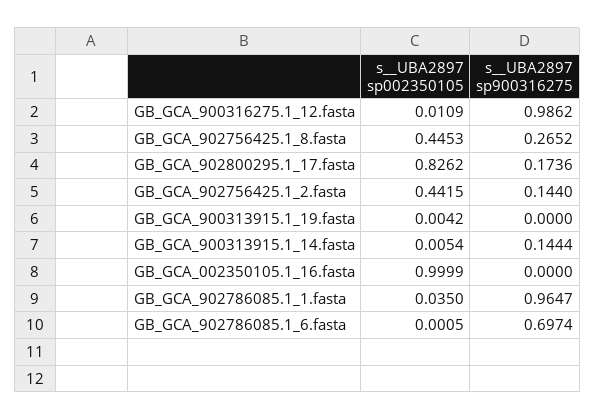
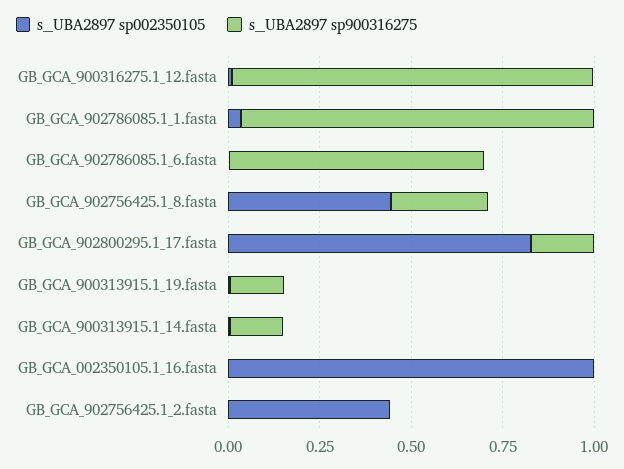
  {
    "s__UBA2897 sp002350105": {
      "GB_GCA_900316275.1_12.fasta": 0.0109,
      "GB_GCA_902756425.1_8.fasta": 0.4453,
      "GB_GCA_902800295.1_17.fasta": 0.8262,
      "GB_GCA_902756425.1_2.fasta": 0.4415,
      "GB_GCA_900313915.1_19.fasta": 0.0042,
      "GB_GCA_900313915.1_14.fasta": 0.0054,
      "GB_GCA_002350105.1_16.fasta": 0.9999,
      "GB_GCA_902786085.1_1.fasta": 0.035,
      "GB_GCA_902786085.1_6.fasta": 0.0005
    },
    "s__UBA2897 sp900316275": {
      "GB_GCA_900316275.1_12.fasta": 0.9862,
      "GB_GCA_902756425.1_8.fasta": 0.2652,
      "GB_GCA_902800295.1_17.fasta": 0.1736,
-     "GB_GCA_902756425.1_2.fasta": 0.144,
+     "GB_GCA_902756425.1_2.fasta": 0,
-     "GB_GCA_900313915.1_19.fasta": 0,
+     "GB_GCA_900313915.1_19.fasta": 0.15,
      "GB_GCA_900313915.1_14.fasta": 0.1444,
      "GB_GCA_002350105.1_16.fasta": 0,
      "GB_GCA_902786085.1_1.fasta": 0.9647,
      "GB_GCA_902786085.1_6.fasta": 0.6974
    }
  }

